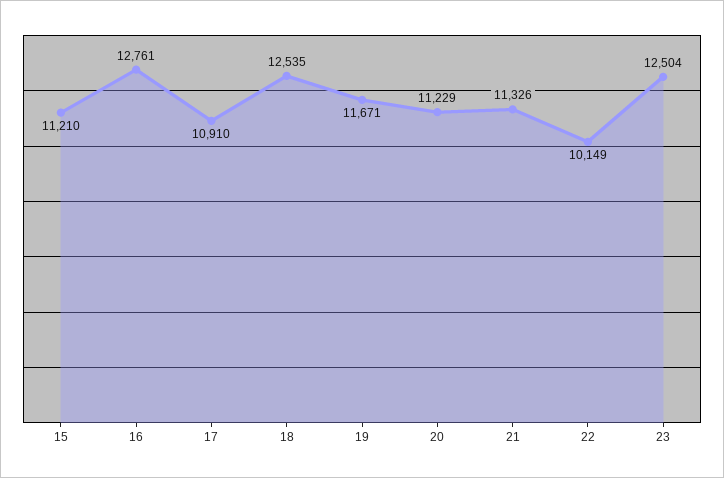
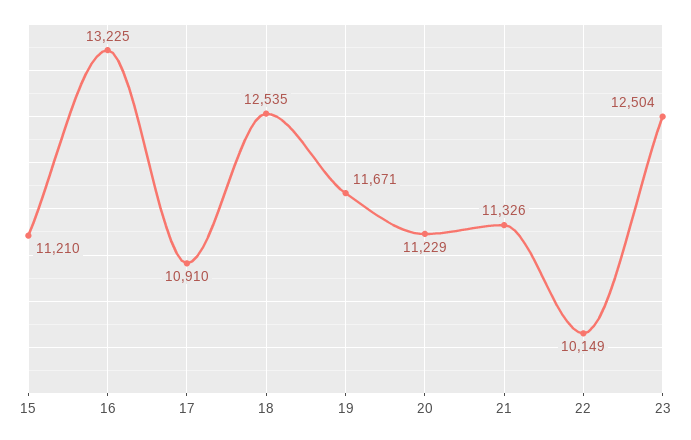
  {
    "15": 11210,
-   "16": 12761,
+   "16": 13225,
    "17": 10910,
    "18": 12535,
    "19": 11671,
    "20": 11229,
    "21": 11326,
    "22": 10149,
    "23": 12504
  }

